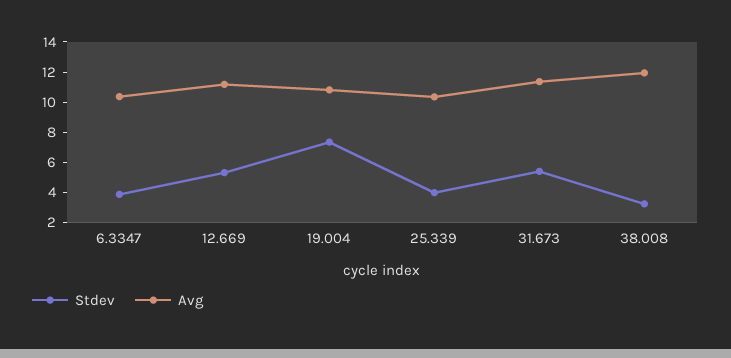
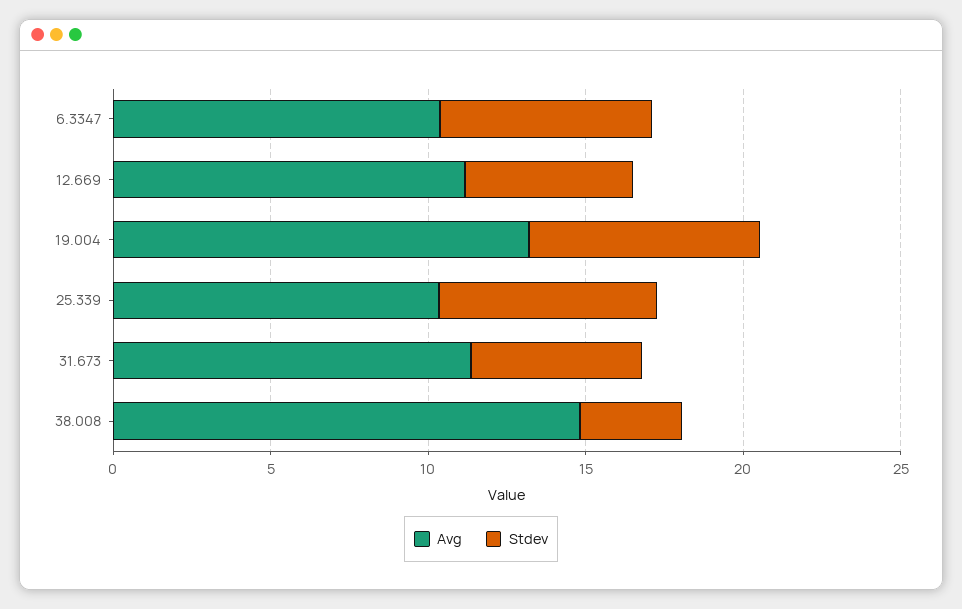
  {
    "Stdev": {
-     "6.3347": 4,
+     "6.3347": 7,
      "12.669": 5,
      "19.004": 7,
-     "25.339": 4,
+     "25.339": 7,
      "31.673": 5,
      "38.008": 3
    },
    "Avg": {
      "6.3347": 10,
      "12.669": 11,
-     "19.004": 11,
+     "19.004": 13,
      "25.339": 10,
      "31.673": 11,
-     "38.008": 12
+     "38.008": 15
    }
  }

